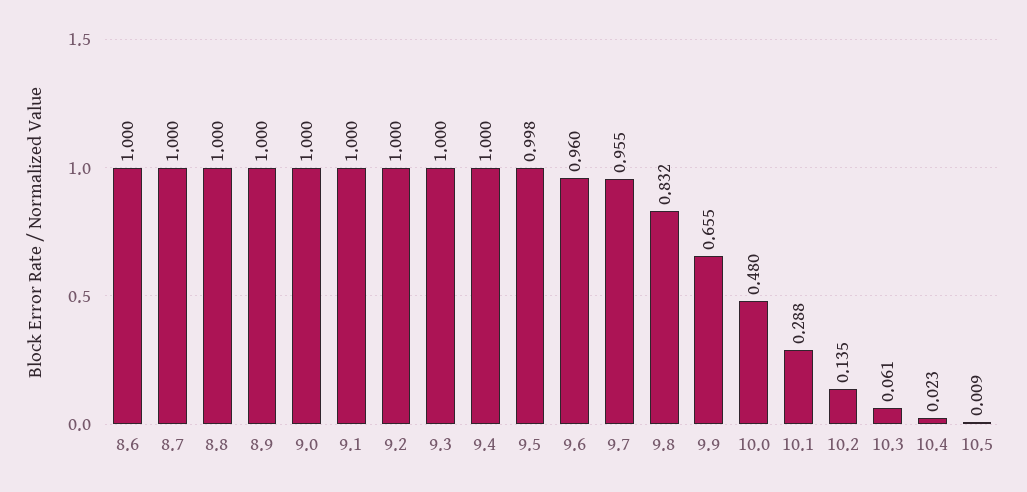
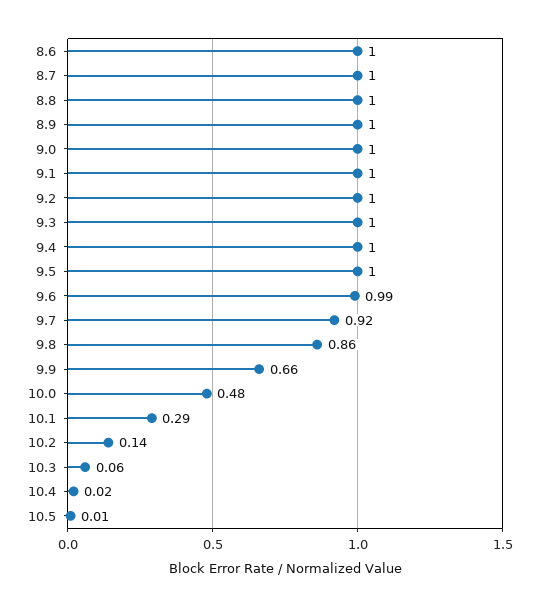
  {
    "8.6": 1,
    "8.7": 1,
    "8.8": 1,
    "8.9": 1,
    "9.0": 1,
    "9.1": 1,
    "9.2": 1,
    "9.3": 1,
    "9.4": 1,
    "9.5": 0.998,
-   "9.6": 0.96,
+   "9.6": 0.99,
-   "9.7": 0.955,
+   "9.7": 0.92,
-   "9.8": 0.832,
+   "9.8": 0.86,
    "9.9": 0.655,
    "10.0": 0.48,
    "10.1": 0.288,
    "10.2": 0.135,
    "10.3": 0.061,
    "10.4": 0.023,
    "10.5": 0.009
  }

